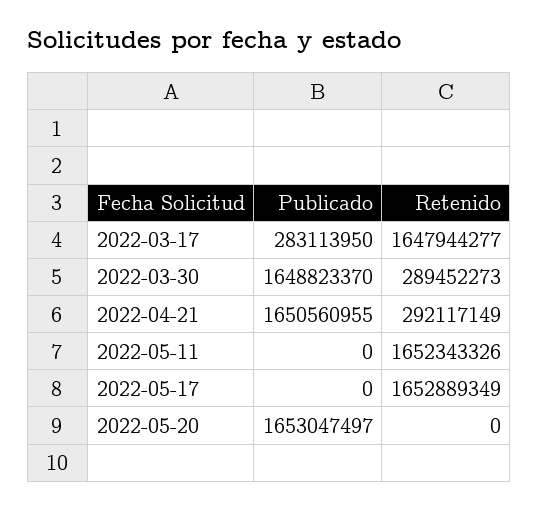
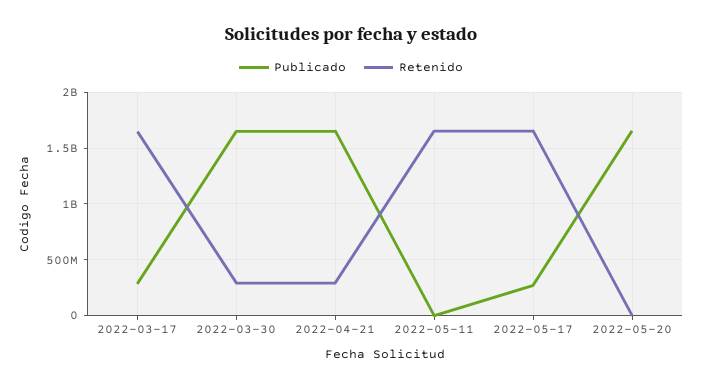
  {
    "Publicado": {
      "2022-03-17": 283113950,
      "2022-03-30": 1648823370,
      "2022-04-21": 1650560955,
      "2022-05-11": 0,
-     "2022-05-17": 0,
+     "2022-05-17": 300000000,
      "2022-05-20": 1653047497
    },
    "Retenido": {
      "2022-03-17": 1647944277,
      "2022-03-30": 289452273,
      "2022-04-21": 292117149,
      "2022-05-11": 1652343326,
      "2022-05-17": 1652889349,
      "2022-05-20": 0
    }
  }

